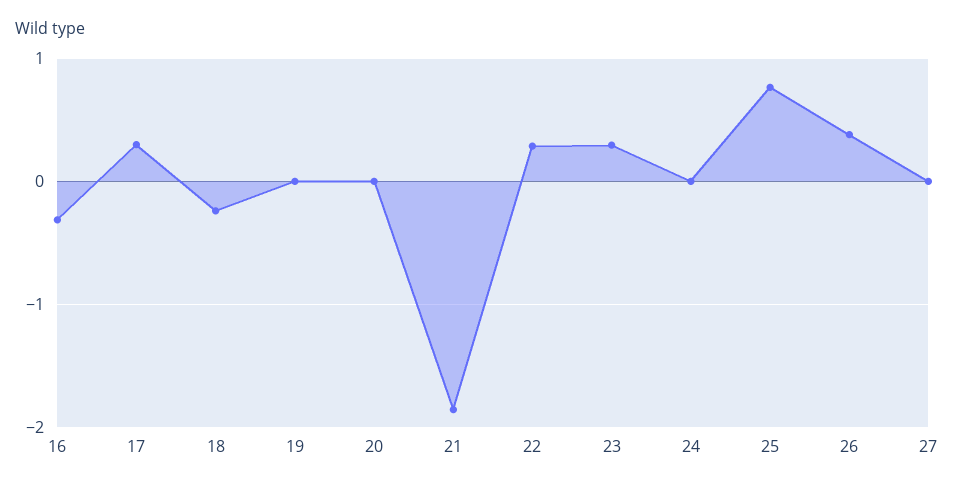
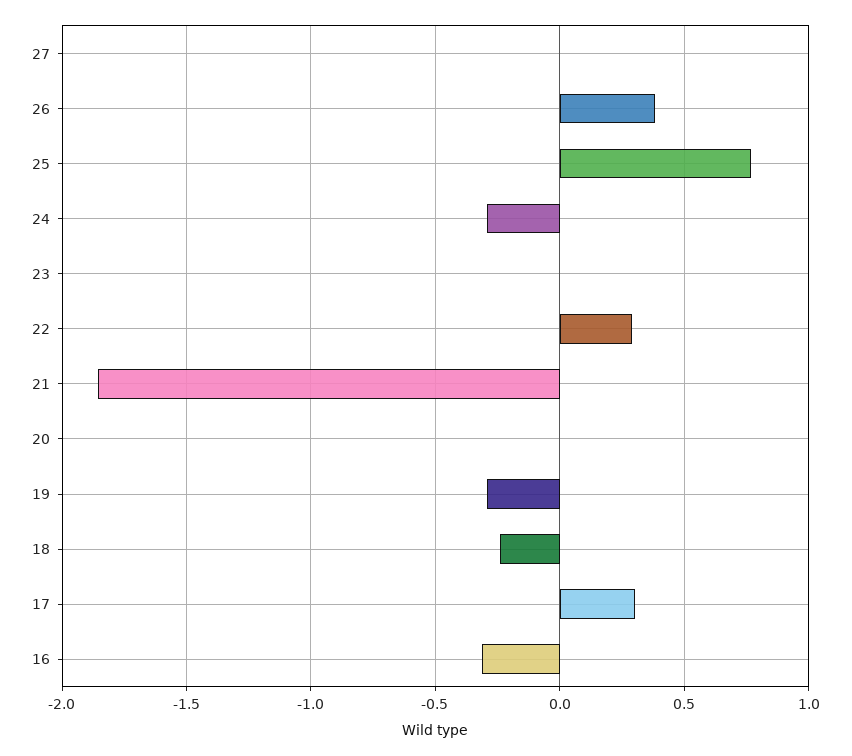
  {
    "16": -0.3,
    "17": 0.3,
    "18": -0.25,
-   "19": 0,
+   "19": -0.3,
    "20": 0,
    "21": -1.85,
    "22": 0.3,
-   "23": 0.3,
+   "23": 0,
-   "24": 0,
+   "24": -0.3,
    "25": 0.75,
    "26": 0.4,
    "27": 0
  }

